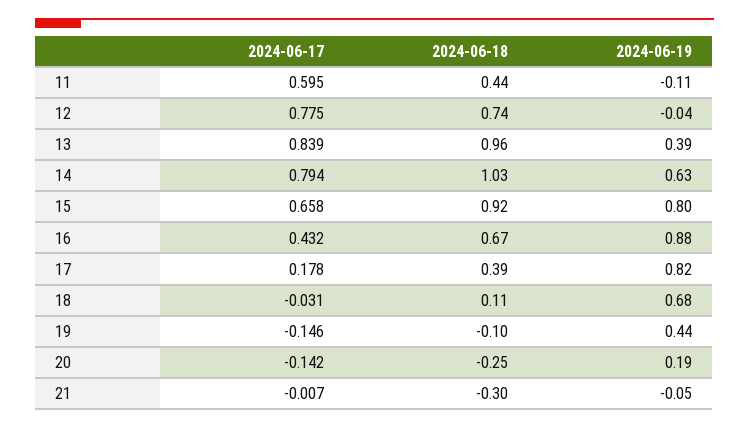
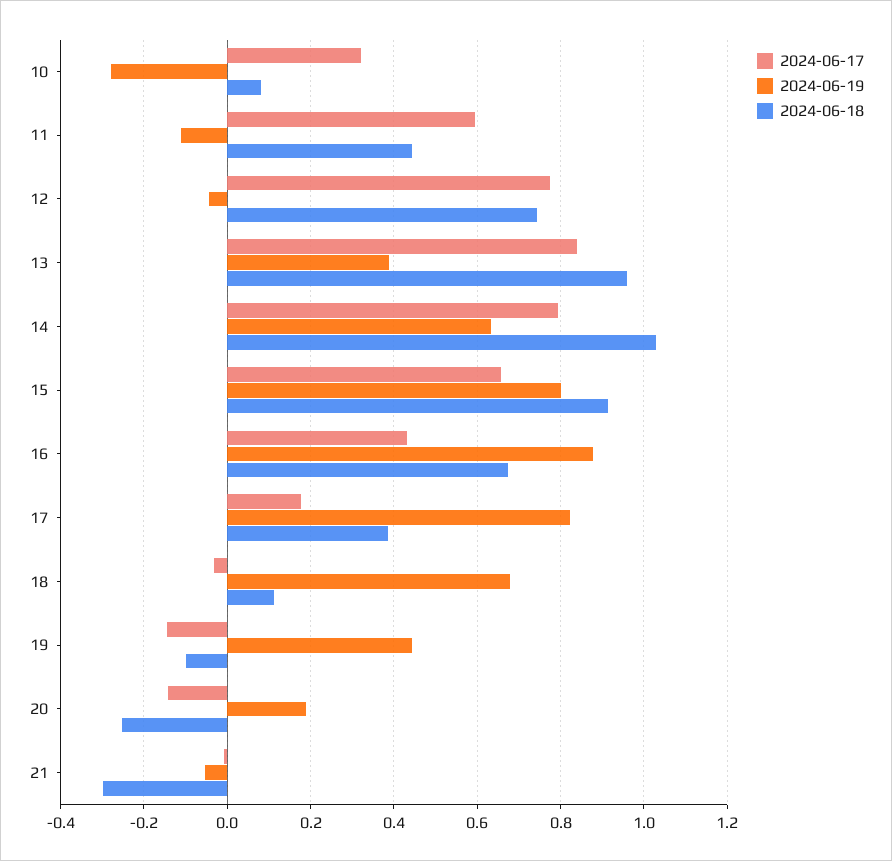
  {
    "2024-06-17": {
      "11": 0.595,
      "12": 0.775,
      "13": 0.839,
      "14": 0.794,
      "15": 0.658,
      "16": 0.432,
      "17": 0.178,
      "18": -0.031,
      "19": -0.146,
      "20": -0.142,
-     "21": -0.007
+     "21": -0.007,
+     "10": 0.32
    },
    "2024-06-18": {
      "11": 0.44,
      "12": 0.74,
      "13": 0.96,
      "14": 1.03,
      "15": 0.92,
      "16": 0.67,
      "17": 0.39,
      "18": 0.11,
      "19": -0.1,
      "20": -0.25,
-     "21": -0.3
+     "21": -0.3,
+     "10": 0.08
    },
    "2024-06-19": {
      "11": -0.11,
      "12": -0.04,
      "13": 0.39,
      "14": 0.63,
      "15": 0.8,
      "16": 0.88,
      "17": 0.82,
      "18": 0.68,
      "19": 0.44,
      "20": 0.19,
-     "21": -0.05
+     "21": -0.05,
+     "10": -0.28
    }
  }

